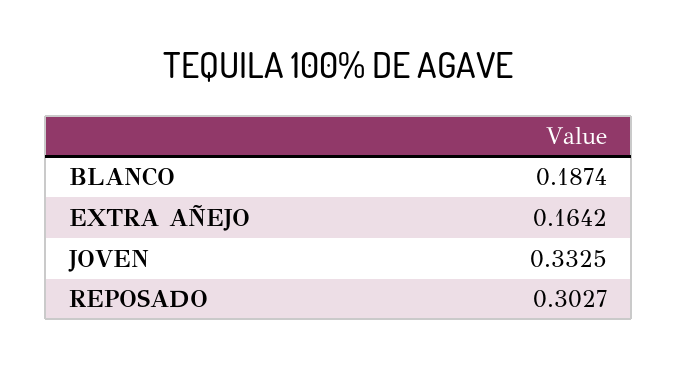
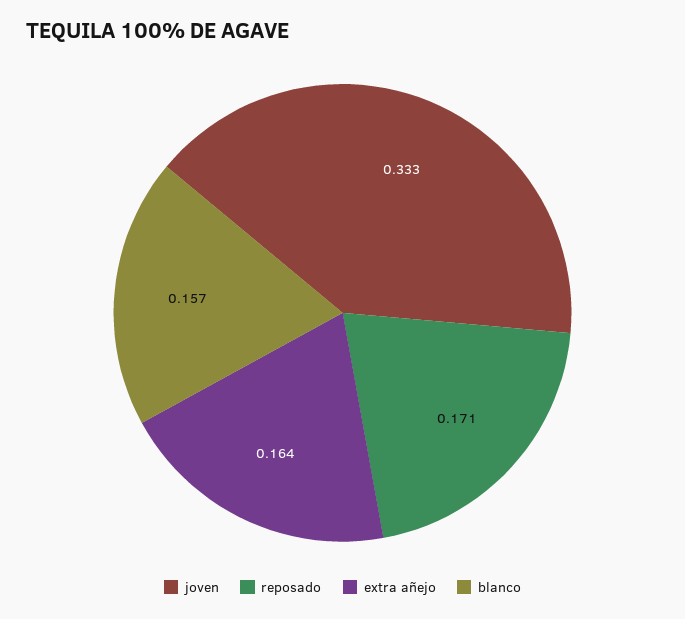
  {
-   "BLANCO": 0.1874,
+   "BLANCO": 0.157,
    "EXTRA AÑEJO": 0.1642,
    "JOVEN": 0.3325,
-   "REPOSADO": 0.3027
+   "REPOSADO": 0.171
  }

